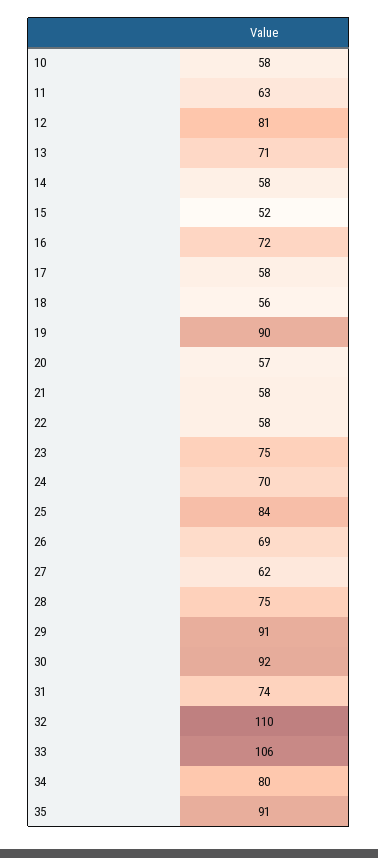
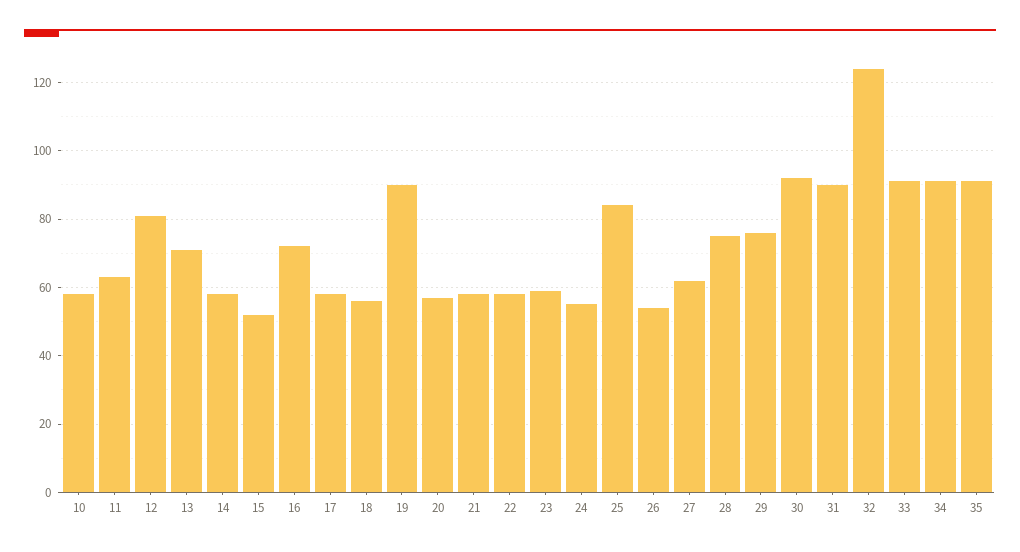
  {
    "10": 58,
    "11": 63,
    "12": 81,
    "13": 71,
    "14": 58,
    "15": 52,
    "16": 72,
    "17": 58,
    "18": 56,
    "19": 90,
    "20": 57,
    "21": 58,
    "22": 58,
-   "23": 75,
+   "23": 60,
-   "24": 70,
+   "24": 55,
    "25": 84,
-   "26": 69,
+   "26": 55,
    "27": 62,
    "28": 75,
-   "29": 91,
+   "29": 75,
    "30": 92,
-   "31": 74,
+   "31": 90,
-   "32": 110,
+   "32": 125,
-   "33": 106,
+   "33": 90,
-   "34": 80,
+   "34": 90,
    "35": 91
  }

